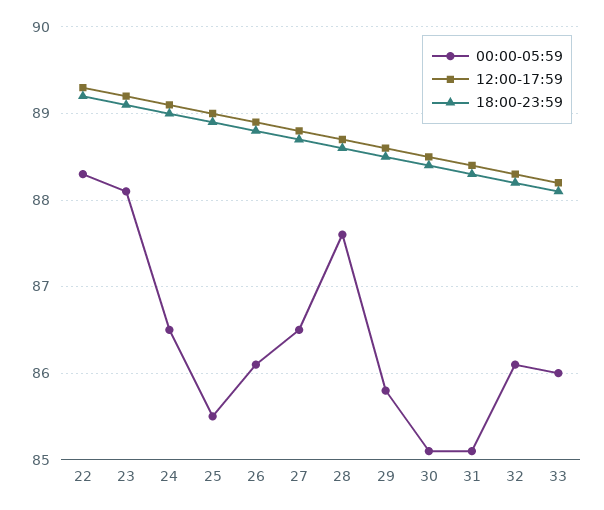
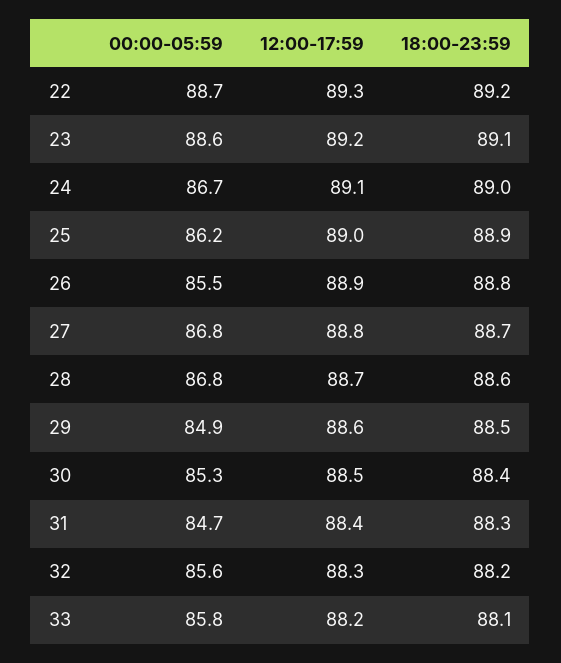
  {
    "00:00-05:59": {
-     "22": 88.3,
+     "22": 88.7,
-     "23": 88.1,
+     "23": 88.6,
-     "24": 86.5,
+     "24": 86.7,
-     "25": 85.5,
+     "25": 86.2,
-     "26": 86.1,
+     "26": 85.5,
-     "27": 86.5,
+     "27": 86.8,
-     "28": 87.6,
+     "28": 86.8,
-     "29": 85.8,
+     "29": 84.9,
-     "30": 85.1,
+     "30": 85.3,
-     "31": 85.1,
+     "31": 84.7,
-     "32": 86.1,
+     "32": 85.6,
-     "33": 86
+     "33": 85.8
    },
    "12:00-17:59": {
      "22": 89.3,
      "23": 89.2,
      "24": 89.1,
      "25": 89,
      "26": 88.9,
      "27": 88.8,
      "28": 88.7,
      "29": 88.6,
      "30": 88.5,
      "31": 88.4,
      "32": 88.3,
      "33": 88.2
    },
    "18:00-23:59": {
      "22": 89.2,
      "23": 89.1,
      "24": 89,
      "25": 88.9,
      "26": 88.8,
      "27": 88.7,
      "28": 88.6,
      "29": 88.5,
      "30": 88.4,
      "31": 88.3,
      "32": 88.2,
      "33": 88.1
    }
  }

